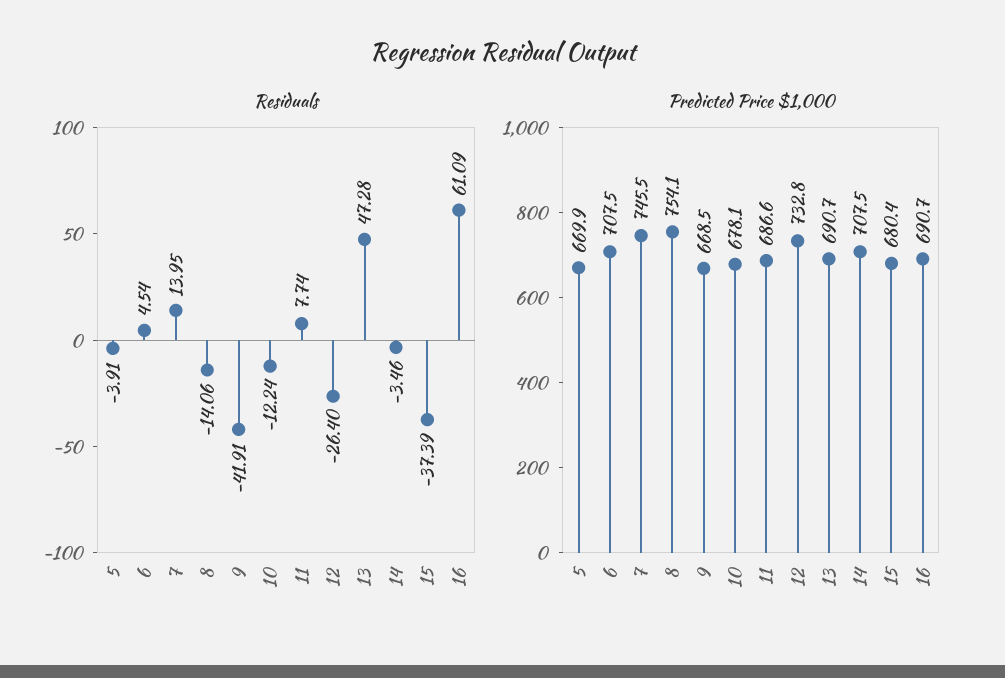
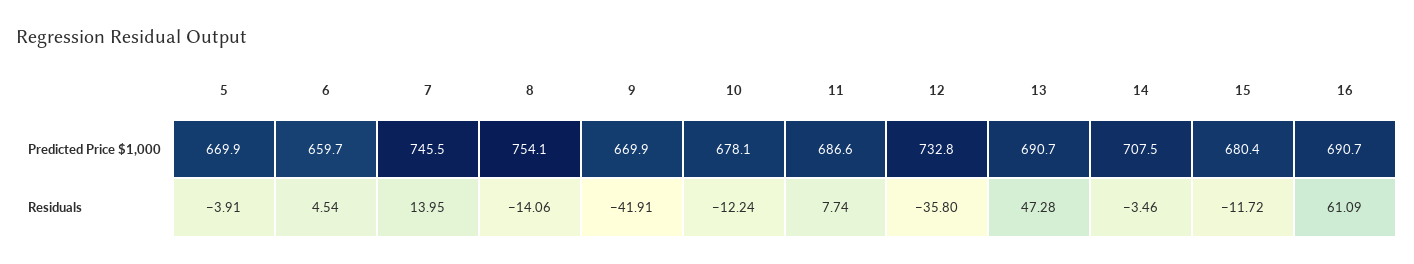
  {
    "Residuals": {
      "5": -3.91,
      "6": 4.54,
      "7": 13.95,
      "8": -14.06,
      "9": -41.91,
      "10": -12.24,
      "11": 7.74,
-     "12": -26.4,
+     "12": -35.8,
      "13": 47.28,
      "14": -3.46,
-     "15": -37.39,
+     "15": -11.72,
      "16": 61.09
    },
    "Predicted Price $1,000": {
      "5": 669.9,
-     "6": 707.5,
+     "6": 659.7,
      "7": 745.5,
      "8": 754.1,
-     "9": 668.5,
+     "9": 669.9,
      "10": 678.1,
      "11": 686.6,
      "12": 732.8,
      "13": 690.7,
      "14": 707.5,
      "15": 680.4,
      "16": 690.7
    }
  }

